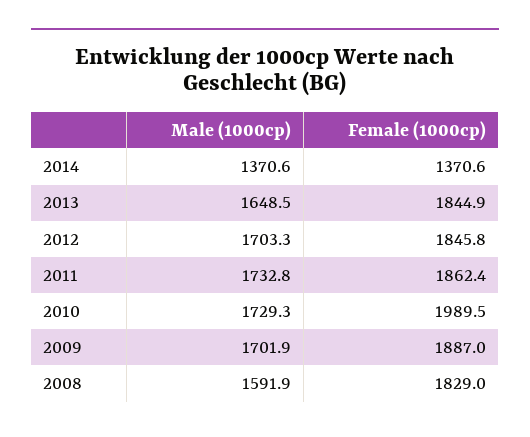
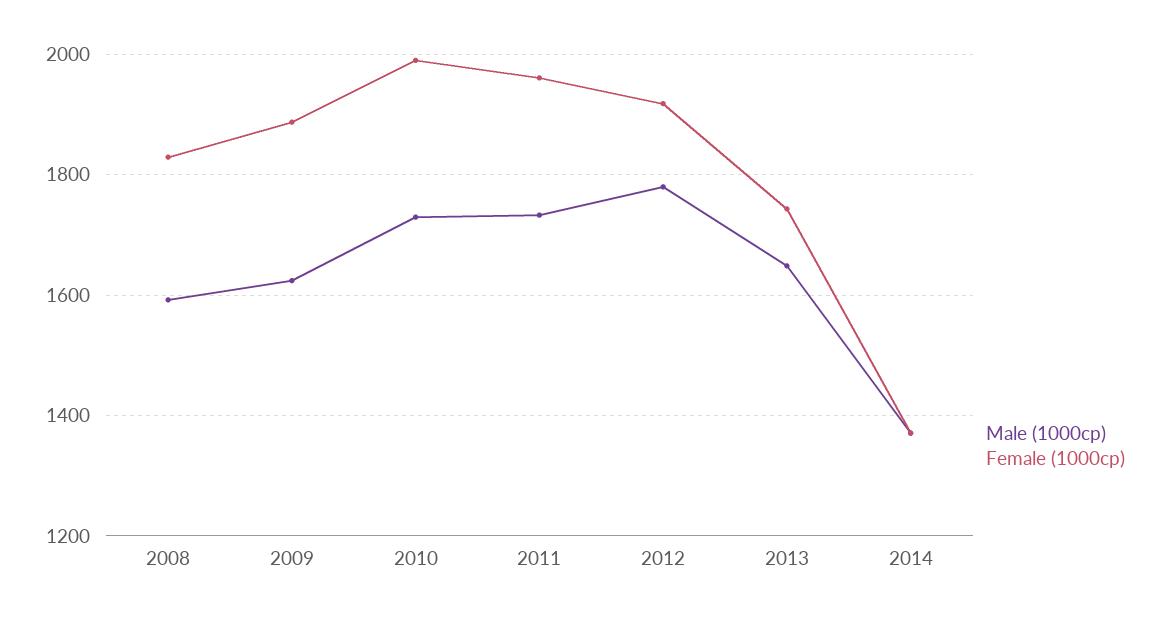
  {
    "Male (1000cp)": {
      "2014": 1370.6,
      "2013": 1648.5,
-     "2012": 1703.3,
+     "2012": 1780,
      "2011": 1732.8,
      "2010": 1729.3,
-     "2009": 1701.9,
+     "2009": 1620,
      "2008": 1591.9
    },
    "Female (1000cp)": {
      "2014": 1370.6,
-     "2013": 1844.9,
+     "2013": 1740,
-     "2012": 1845.8,
+     "2012": 1920,
-     "2011": 1862.4,
+     "2011": 1960,
      "2010": 1989.5,
      "2009": 1887,
      "2008": 1829
    }
  }

